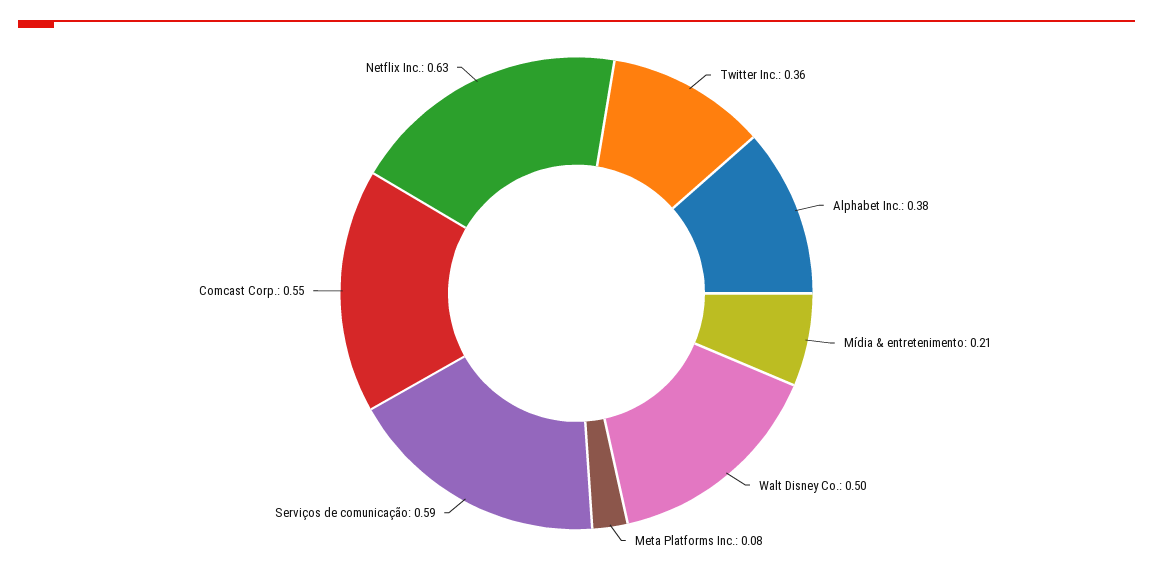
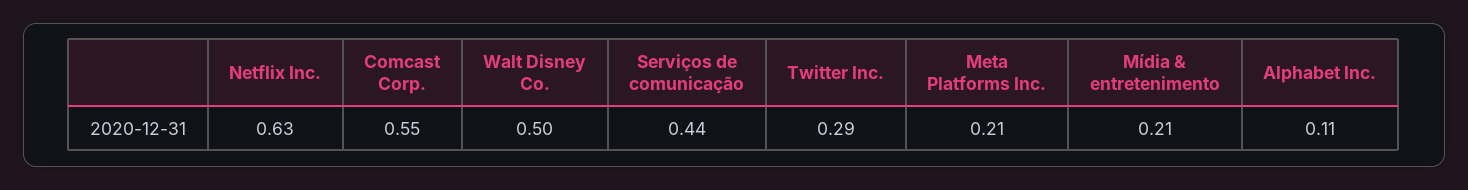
  {
-   "Twitter Inc.": 0.36,
+   "Twitter Inc.": 0.29,
-   "Alphabet Inc.": 0.38,
+   "Alphabet Inc.": 0.11,
    "Mídia & entretenimento": 0.21,
    "Walt Disney Co.": 0.5,
-   "Meta Platforms Inc.": 0.08,
+   "Meta Platforms Inc.": 0.21,
-   "Serviços de comunicação": 0.59,
+   "Serviços de comunicação": 0.44,
    "Comcast Corp.": 0.55,
    "Netflix Inc.": 0.63
  }

